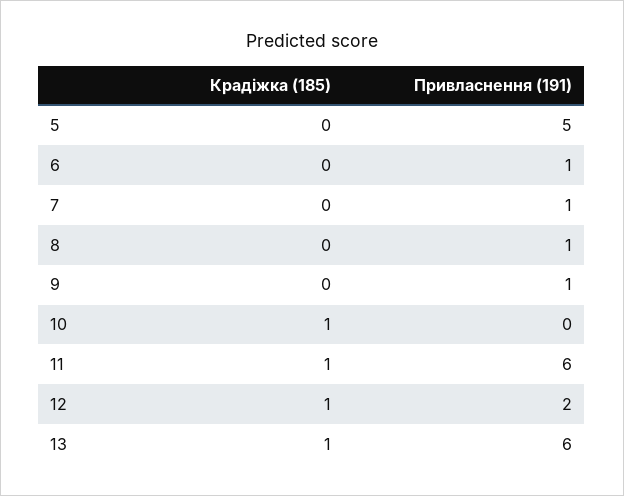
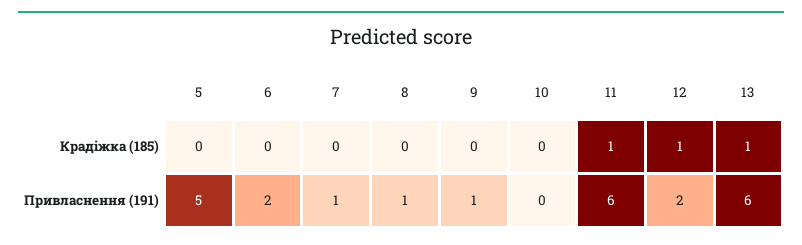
  {
    "Крадіжка (185)": {
      "5": 0,
      "6": 0,
      "7": 0,
      "8": 0,
      "9": 0,
-     "10": 1,
+     "10": 0,
      "11": 1,
      "12": 1,
      "13": 1
    },
    "Привласнення (191)": {
      "5": 5,
-     "6": 1,
+     "6": 2,
      "7": 1,
      "8": 1,
      "9": 1,
      "10": 0,
      "11": 6,
      "12": 2,
      "13": 6
    }
  }

